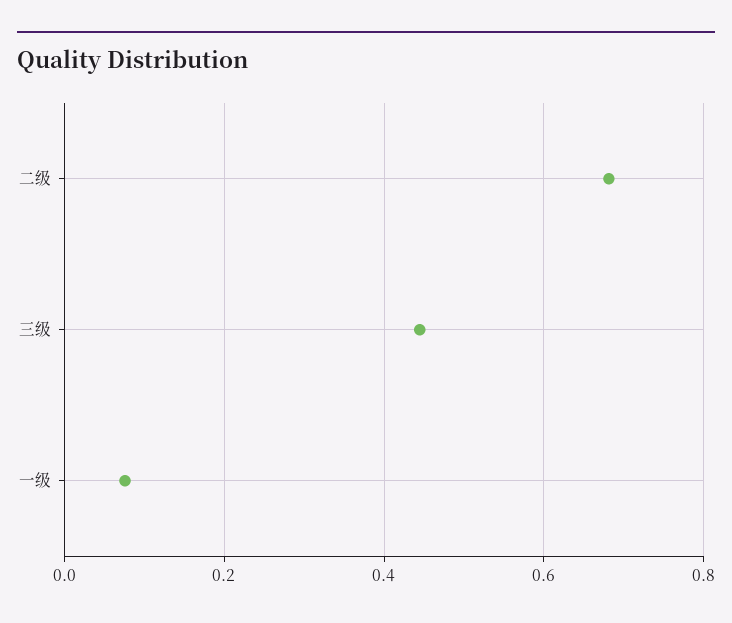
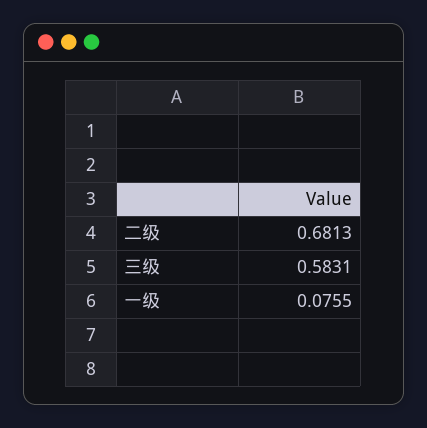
  {
    "二级": 0.6813,
-   "三级": 0.44,
+   "三级": 0.5831,
    "一级": 0.0755
  }

